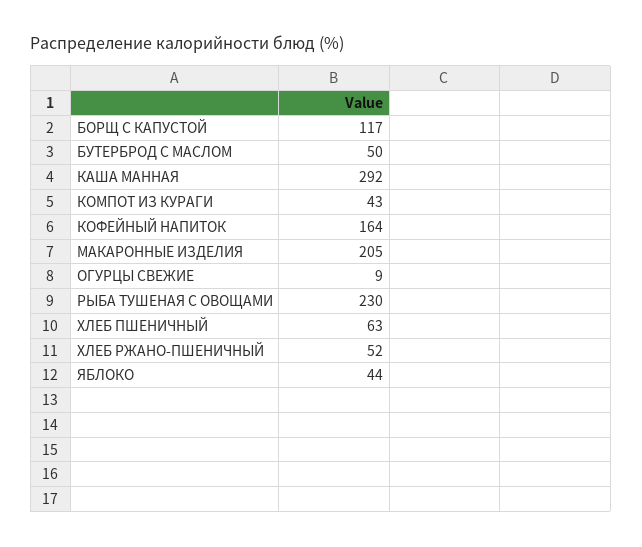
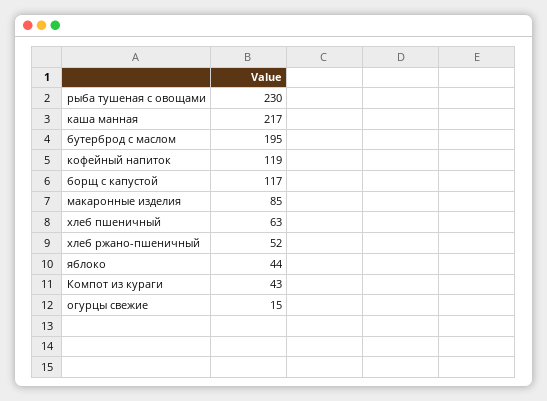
  {
    "БОРЩ С КАПУСТОЙ": 117,
-   "БУТЕРБРОД С МАСЛОМ": 50,
+   "БУТЕРБРОД С МАСЛОМ": 195,
-   "КАША МАННАЯ": 292,
+   "КАША МАННАЯ": 217,
    "КОМПОТ ИЗ КУРАГИ": 43,
-   "КОФЕЙНЫЙ НАПИТОК": 164,
+   "КОФЕЙНЫЙ НАПИТОК": 119,
-   "МАКАРОННЫЕ ИЗДЕЛИЯ": 205,
+   "МАКАРОННЫЕ ИЗДЕЛИЯ": 85,
-   "ОГУРЦЫ СВЕЖИЕ": 9,
+   "ОГУРЦЫ СВЕЖИЕ": 15,
    "РЫБА ТУШЕНАЯ С ОВОЩАМИ": 230,
    "ХЛЕБ ПШЕНИЧНЫЙ": 63,
    "ХЛЕБ РЖАНО-ПШЕНИЧНЫЙ": 52,
    "ЯБЛОКО": 44
  }

